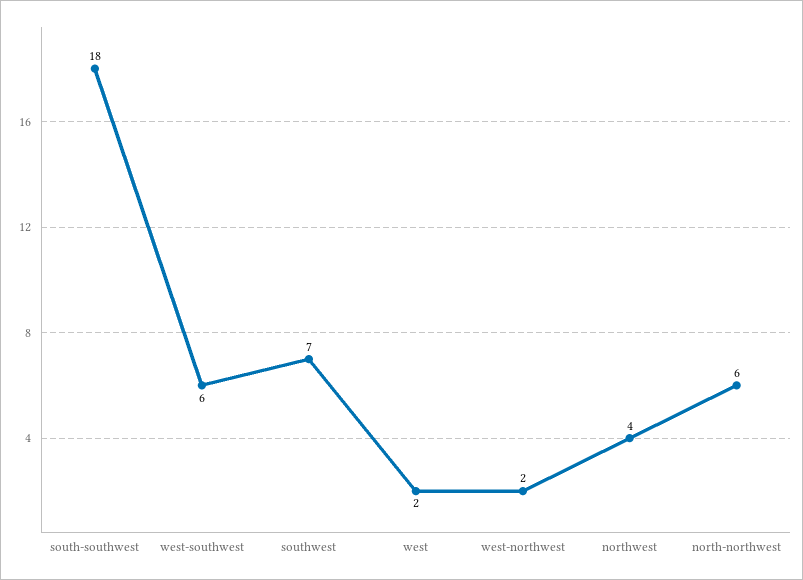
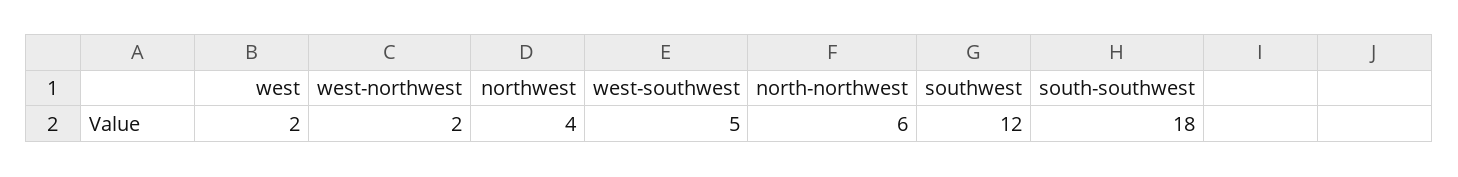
  {
    "south-southwest": 18,
-   "west-southwest": 6,
+   "west-southwest": 5,
-   "southwest": 7,
+   "southwest": 12,
    "west": 2,
    "west-northwest": 2,
    "northwest": 4,
    "north-northwest": 6
  }

